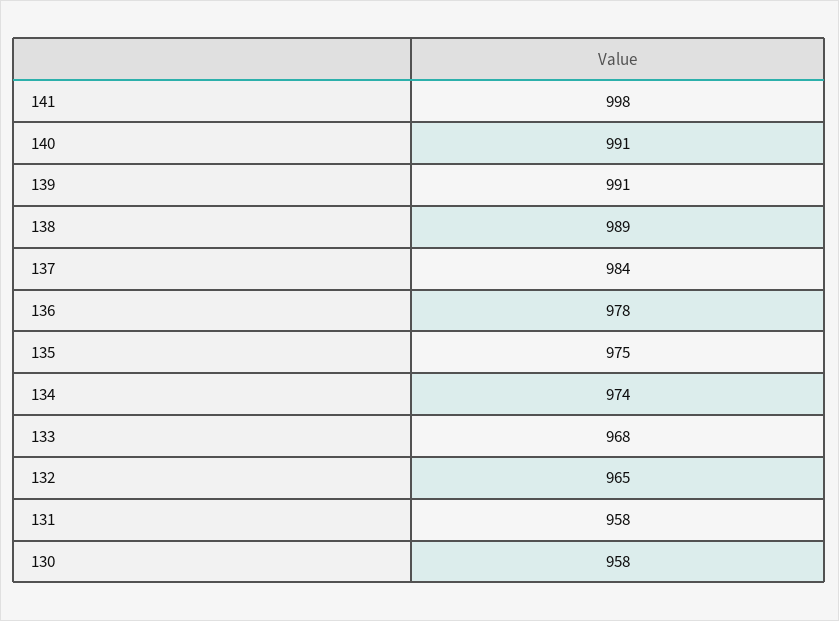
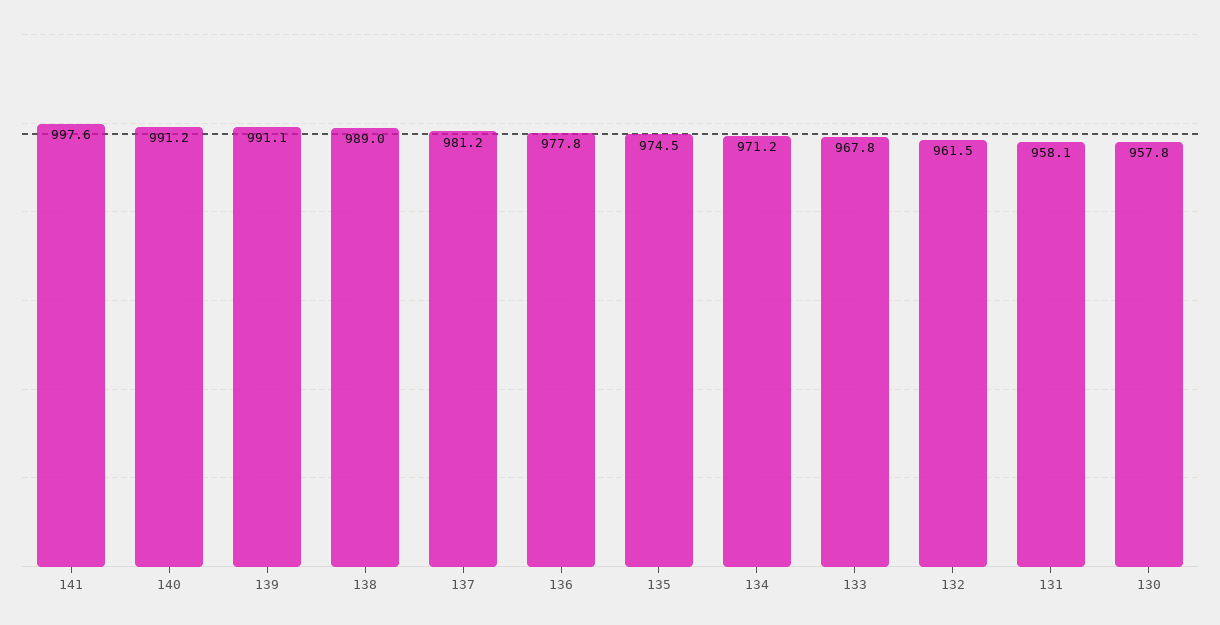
  {
    "141": 997.6,
    "140": 991.2,
    "139": 991.1,
    "138": 989,
-   "137": 984,
+   "137": 981.2,
    "136": 977.8,
    "135": 974.5,
-   "134": 974,
+   "134": 971.2,
    "133": 967.8,
-   "132": 965,
+   "132": 961.5,
    "131": 958.1,
    "130": 957.8
  }

